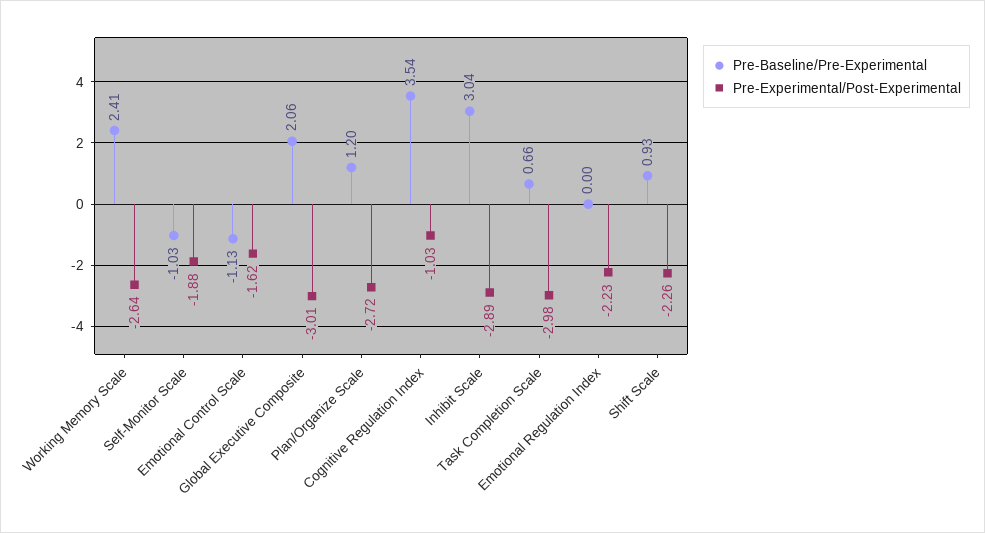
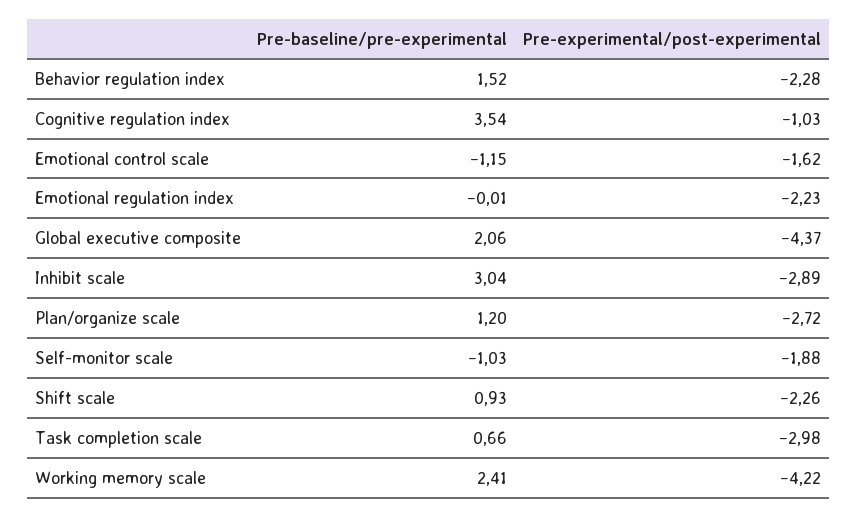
  {
    "Pre-Baseline/Pre-Experimental": {
      "Working Memory Scale": 2.41,
      "Self-Monitor Scale": -1.03,
-     "Emotional Control Scale": -1.13,
+     "Emotional Control Scale": -1.15,
      "Global Executive Composite": 2.06,
      "Plan/Organize Scale": 1.2,
      "Cognitive Regulation Index": 3.54,
      "Inhibit Scale": 3.04,
      "Task Completion Scale": 0.66,
-     "Emotional Regulation Index": 0,
+     "Emotional Regulation Index": -0.01,
-     "Shift Scale": 0.93
+     "Shift Scale": 0.93,
+     "Behavior regulation index": 1.52
    },
    "Pre-Experimental/Post-Experimental": {
-     "Working Memory Scale": -2.64,
+     "Working Memory Scale": -4.22,
      "Self-Monitor Scale": -1.88,
      "Emotional Control Scale": -1.62,
-     "Global Executive Composite": -3.01,
+     "Global Executive Composite": -4.37,
      "Plan/Organize Scale": -2.72,
      "Cognitive Regulation Index": -1.03,
      "Inhibit Scale": -2.89,
      "Task Completion Scale": -2.98,
      "Emotional Regulation Index": -2.23,
-     "Shift Scale": -2.26
+     "Shift Scale": -2.26,
+     "Behavior regulation index": -2.28
    }
  }

